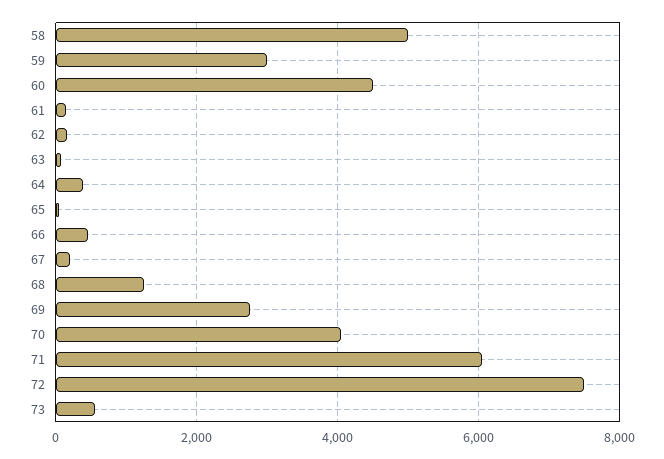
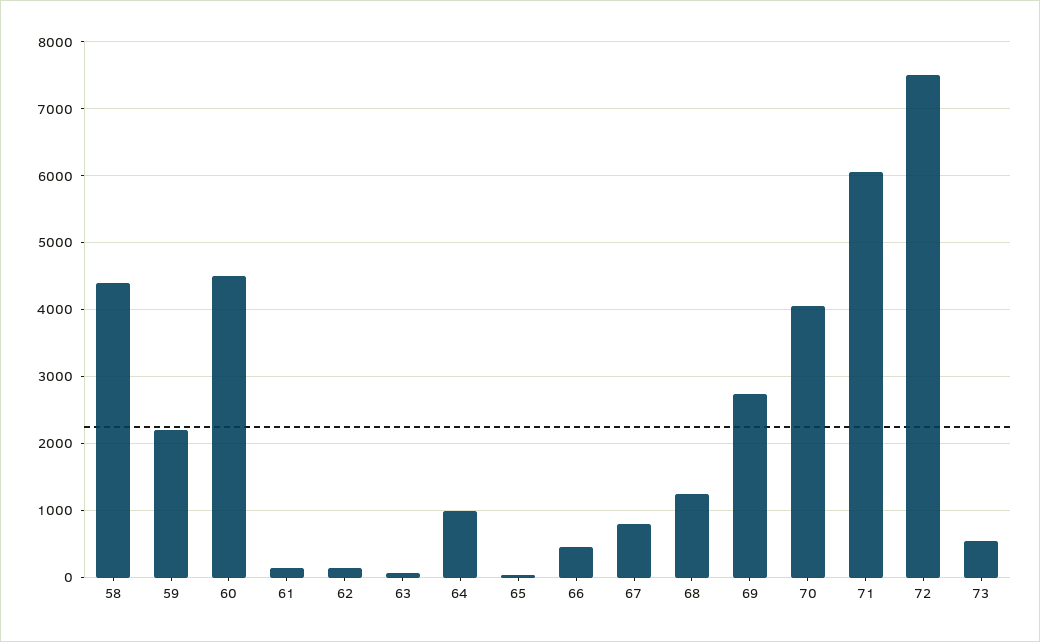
  {
-   "58": 5000,
+   "58": 4400,
-   "59": 3000,
+   "59": 2200,
    "60": 4500,
    "61": 100,
    "62": 200,
    "63": 100,
-   "64": 400,
+   "64": 1000,
    "65": 0,
    "66": 500,
-   "67": 200,
+   "67": 800,
    "68": 1300,
    "69": 2800,
    "70": 4100,
    "71": 6100,
    "72": 7500,
    "73": 600
  }

